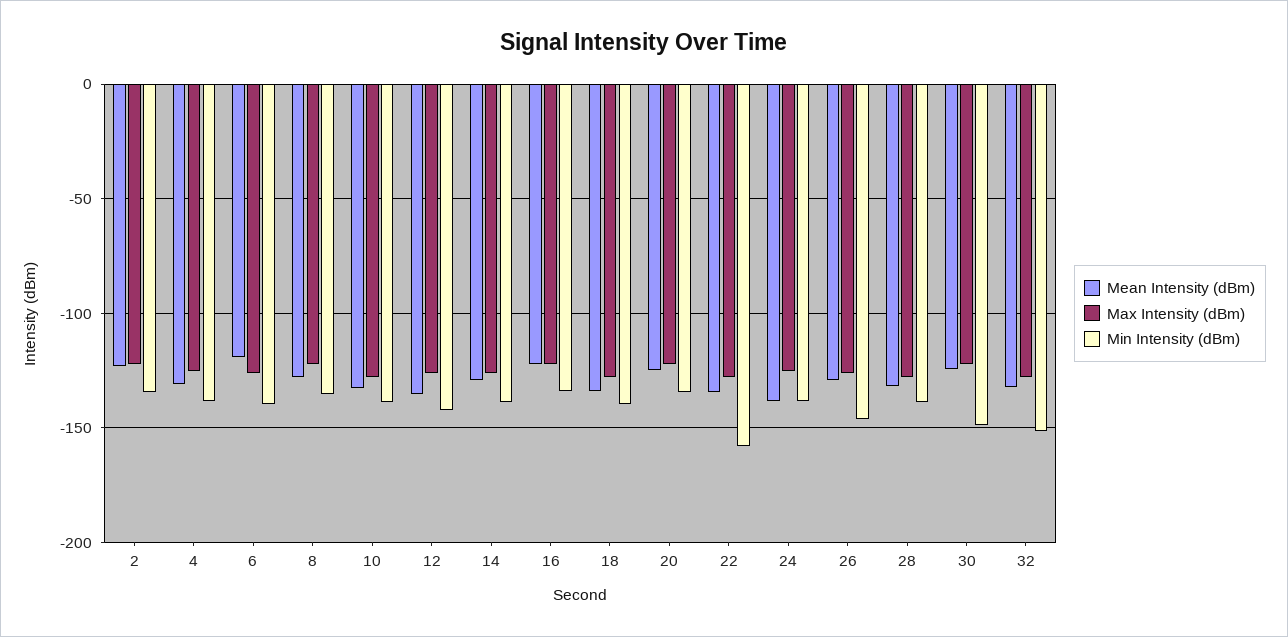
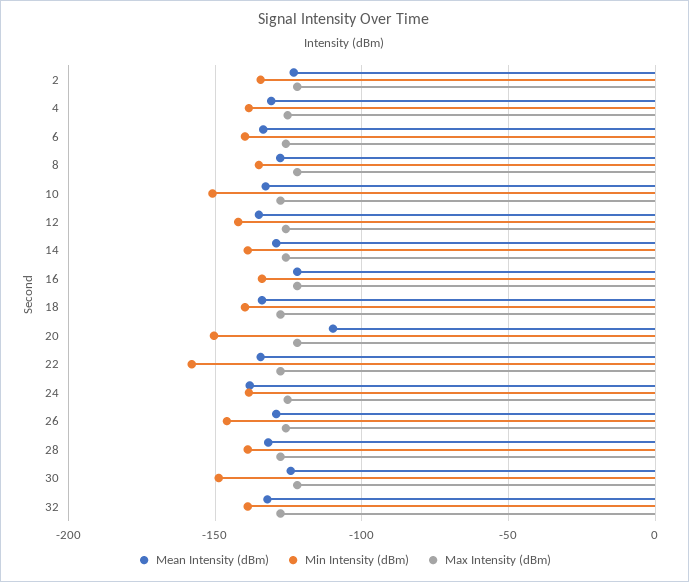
  {
    "Mean Intensity (dBm)": {
      "2": -125,
      "4": -130,
-     "6": -120,
+     "6": -135,
      "8": -130,
      "10": -135,
      "12": -135,
      "14": -130,
      "16": -120,
      "18": -135,
-     "20": -125,
+     "20": -110,
      "22": -135,
      "24": -140,
      "26": -130,
      "28": -130,
      "30": -125,
      "32": -130
    },
    "Max Intensity (dBm)": {
      "2": -120,
      "4": -125,
      "6": -125,
      "8": -120,
      "10": -130,
      "12": -125,
      "14": -125,
      "16": -120,
      "18": -130,
      "20": -120,
      "22": -130,
      "24": -125,
      "26": -125,
      "28": -130,
      "30": -120,
      "32": -130
    },
    "Min Intensity (dBm)": {
      "2": -135,
      "4": -140,
      "6": -140,
      "8": -135,
-     "10": -140,
+     "10": -150,
      "12": -140,
      "14": -140,
      "16": -135,
      "18": -140,
-     "20": -135,
+     "20": -150,
      "22": -160,
      "24": -140,
      "26": -145,
      "28": -140,
      "30": -150,
-     "32": -150
+     "32": -140
    }
  }

